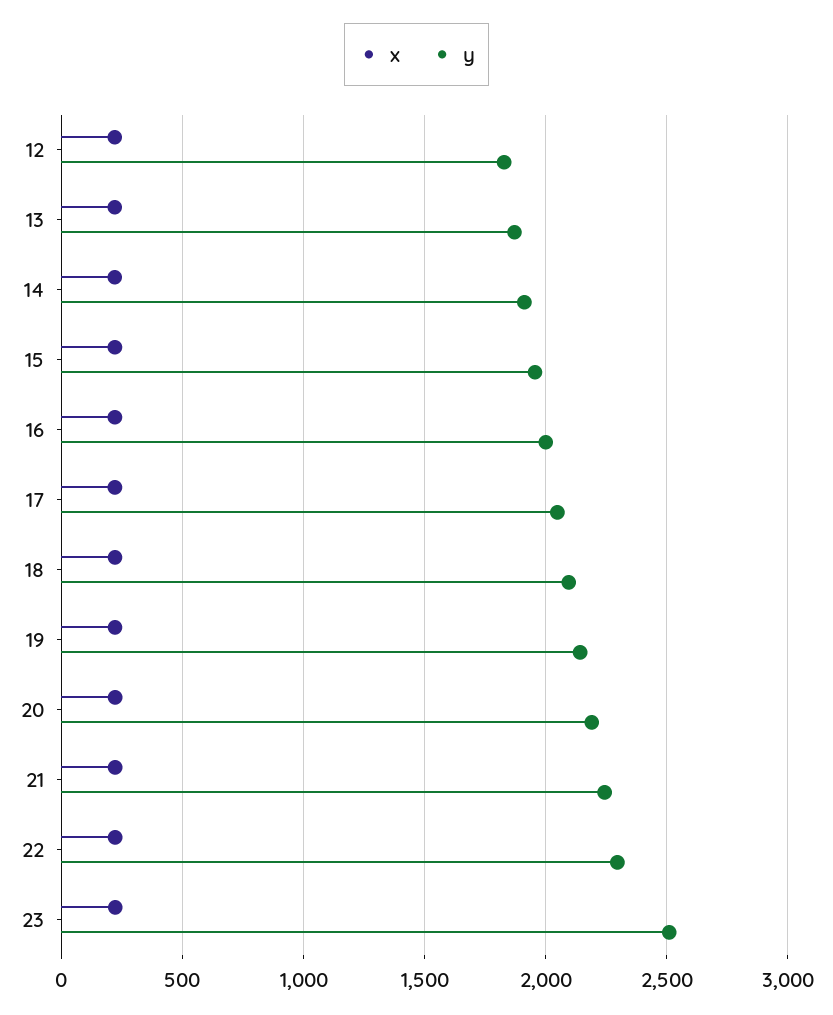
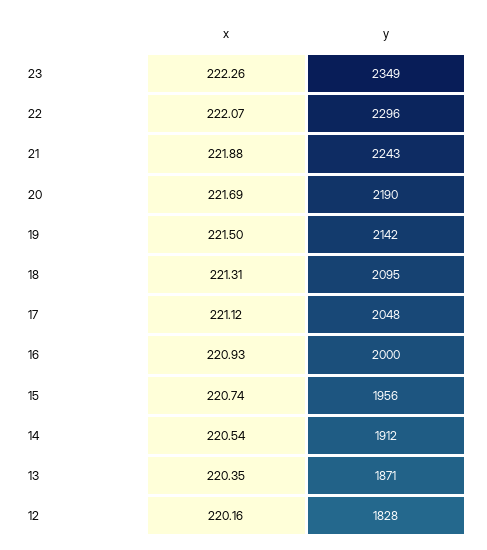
  {
    "x": {
      "12": 220.16,
      "13": 220.35,
      "14": 220.54,
      "15": 220.74,
      "16": 220.93,
      "17": 221.12,
      "18": 221.31,
      "19": 221.5,
      "20": 221.69,
      "21": 221.88,
      "22": 222.07,
      "23": 222.26
    },
    "y": {
      "12": 1828,
      "13": 1871,
      "14": 1912,
      "15": 1956,
      "16": 2000,
      "17": 2048,
      "18": 2095,
      "19": 2142,
      "20": 2190,
      "21": 2243,
      "22": 2296,
-     "23": 2500
+     "23": 2349
    }
  }

